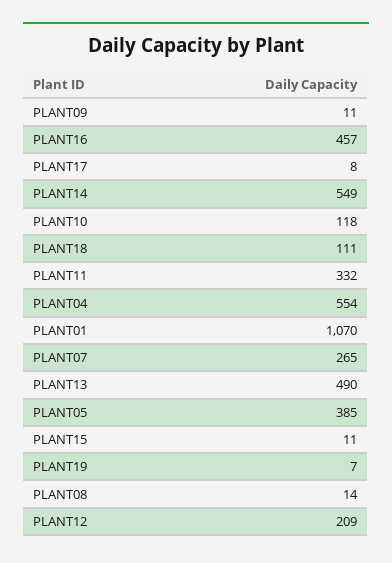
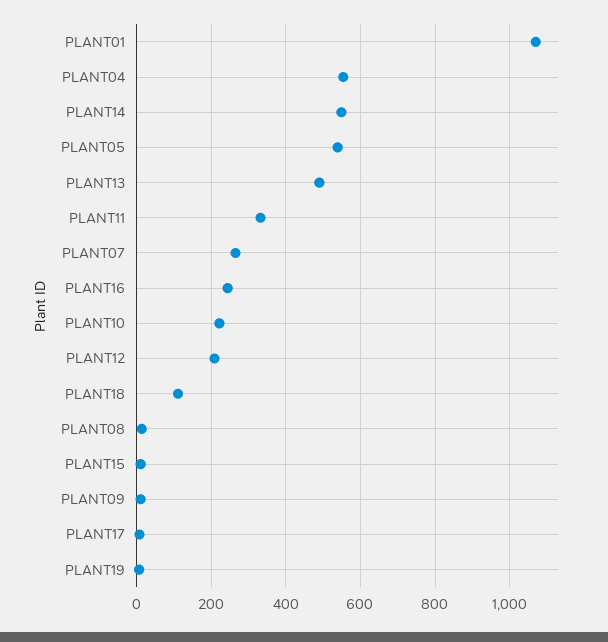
  {
    "PLANT09": 11,
-   "PLANT16": 457,
+   "PLANT16": 240,
    "PLANT17": 8,
    "PLANT14": 549,
-   "PLANT10": 118,
+   "PLANT10": 220,
    "PLANT18": 111,
    "PLANT11": 332,
    "PLANT04": 554,
    "PLANT01": 1070,
    "PLANT07": 265,
    "PLANT13": 490,
-   "PLANT05": 385,
+   "PLANT05": 540,
    "PLANT15": 11,
    "PLANT19": 7,
    "PLANT08": 14,
    "PLANT12": 209
  }

